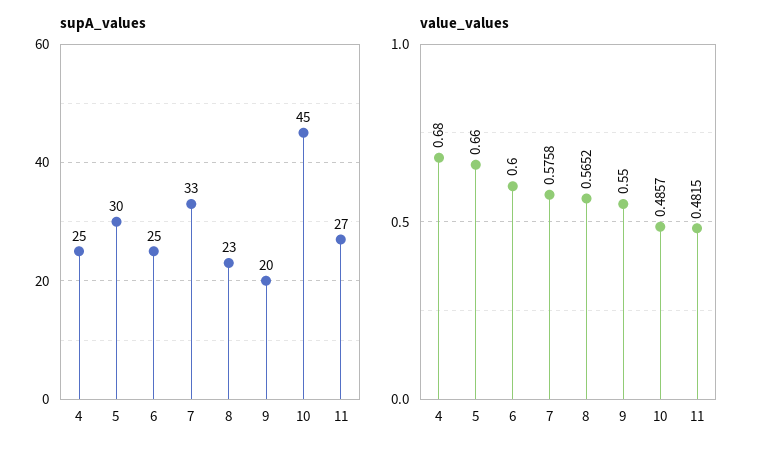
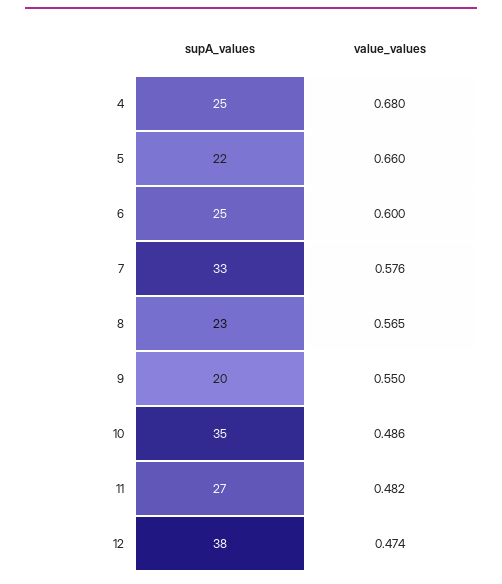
  {
    "supA_values": {
      "4": 25,
-     "5": 30,
+     "5": 22,
      "6": 25,
      "7": 33,
      "8": 23,
      "9": 20,
-     "10": 45,
+     "10": 35,
-     "11": 27
+     "11": 27,
+     "12": 38
    },
    "value_values": {
      "4": 0.68,
      "5": 0.66,
      "6": 0.6,
      "7": 0.5758,
      "8": 0.5652,
      "9": 0.55,
      "10": 0.4857,
-     "11": 0.4815
+     "11": 0.4815,
+     "12": 0.474
    }
  }

